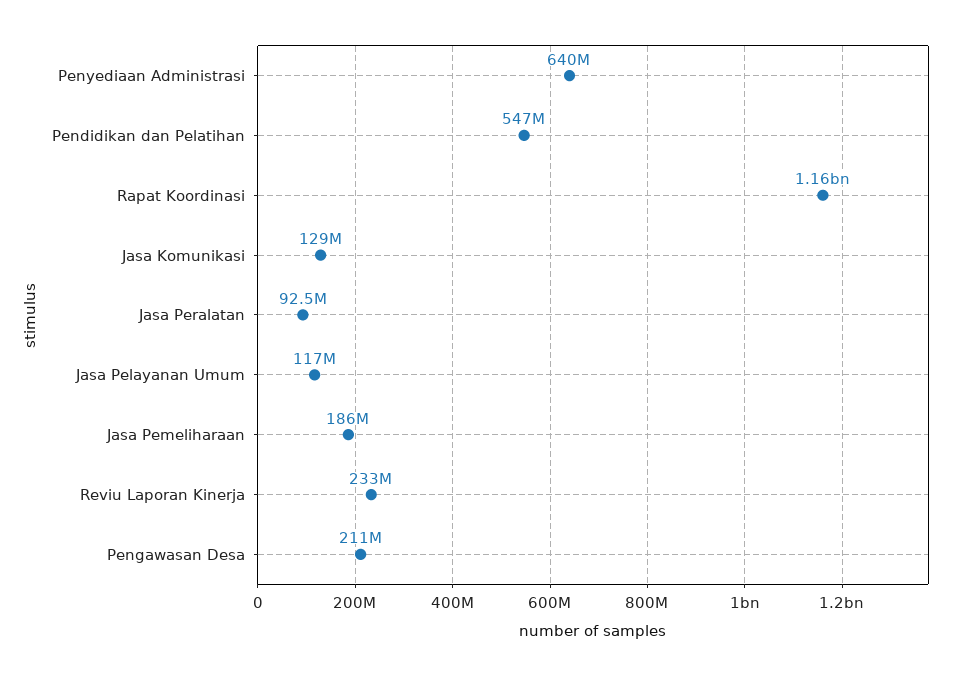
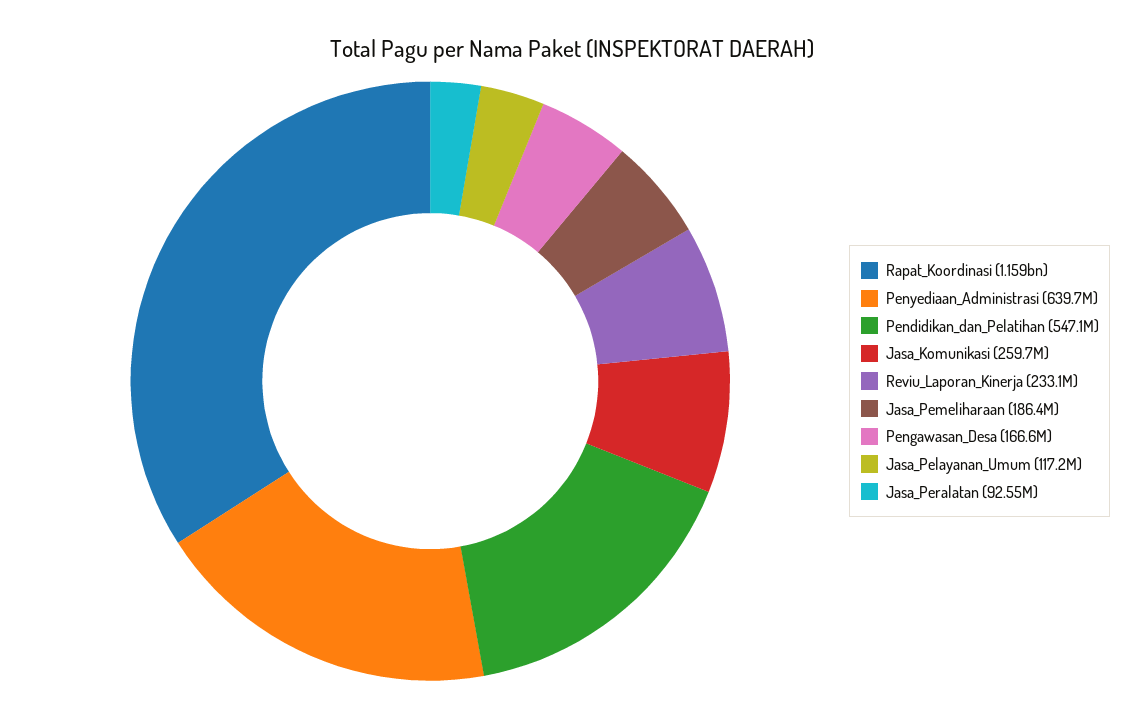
  {
    "Penyediaan Administrasi": 639700000,
    "Pendidikan dan Pelatihan": 547100000,
    "Rapat Koordinasi": 1159000000,
-   "Jasa Komunikasi": 129000000,
+   "Jasa Komunikasi": 259700000,
    "Jasa Peralatan": 92550000,
    "Jasa Pelayanan Umum": 117200000,
    "Jasa Pemeliharaan": 186400000,
    "Reviu Laporan Kinerja": 233100000,
-   "Pengawasan Desa": 211000000
+   "Pengawasan Desa": 166600000
  }

